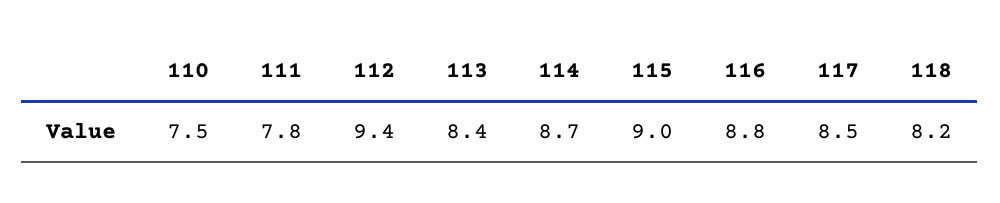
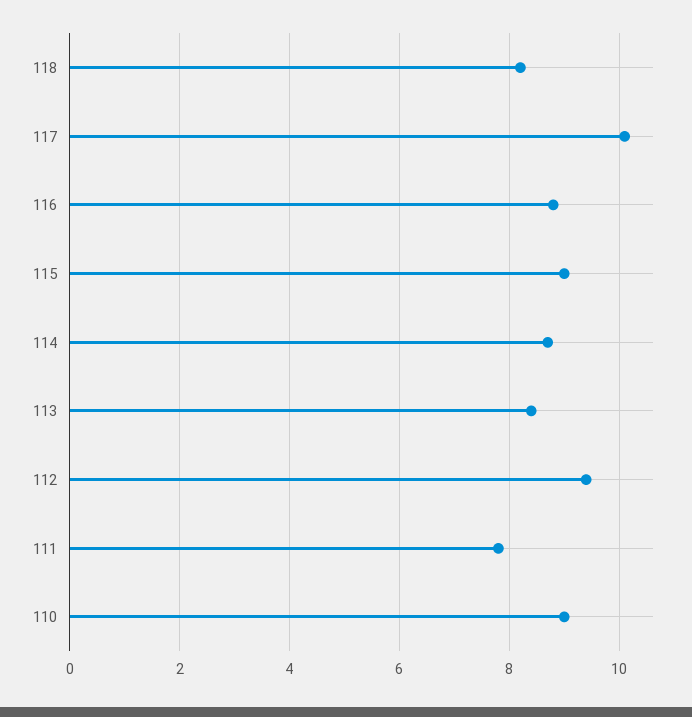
  {
-   "110": 7.5,
+   "110": 9,
    "111": 7.8,
    "112": 9.4,
    "113": 8.4,
    "114": 8.7,
    "115": 9,
    "116": 8.8,
-   "117": 8.5,
+   "117": 10,
    "118": 8.2
  }

